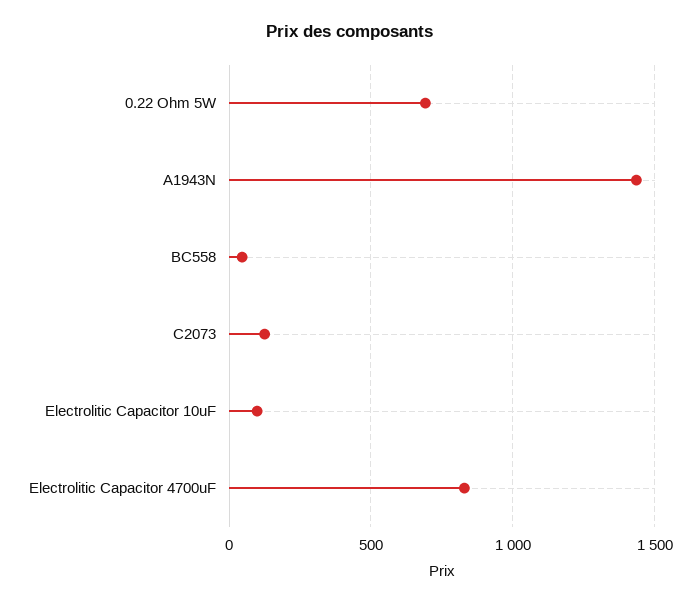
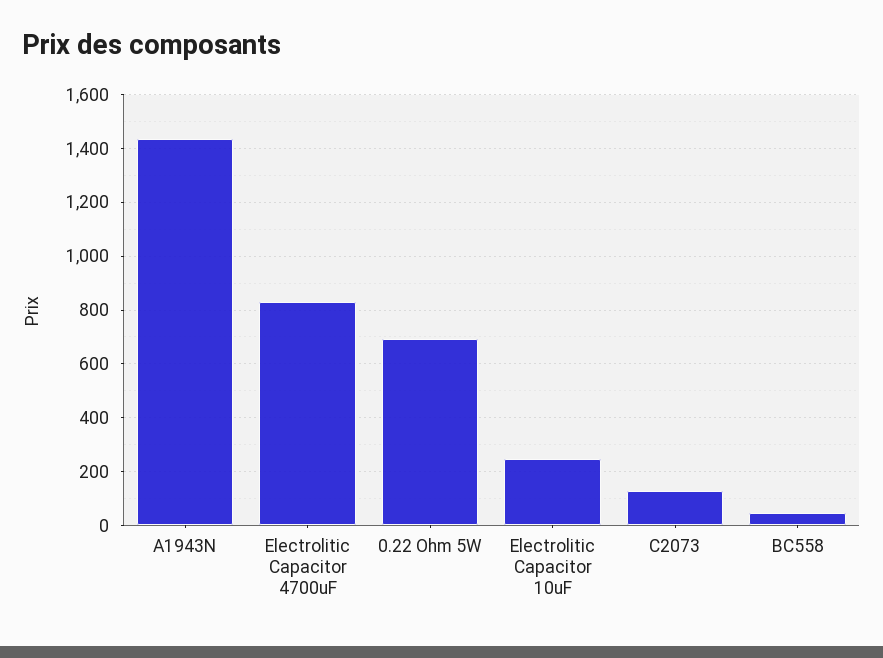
  {
    "0.22 Ohm 5W": 700,
    "A1943N": 1425,
    "BC558": 50,
    "C2073": 125,
-   "Electrolitic Capacitor 10uF": 100,
+   "Electrolitic Capacitor 10uF": 250,
    "Electrolitic Capacitor 4700uF": 825
  }

